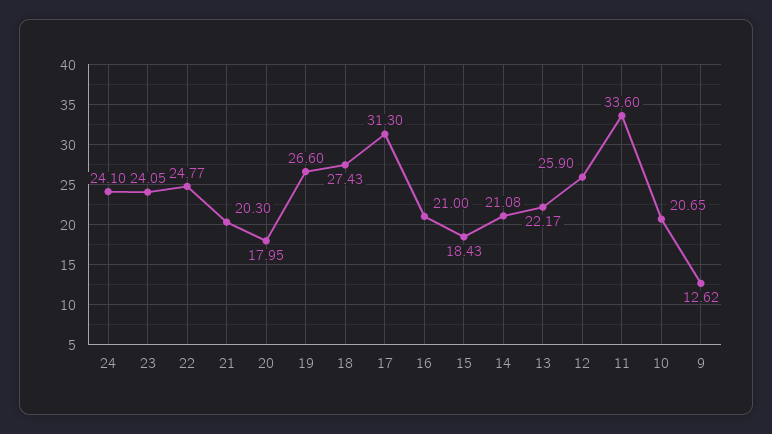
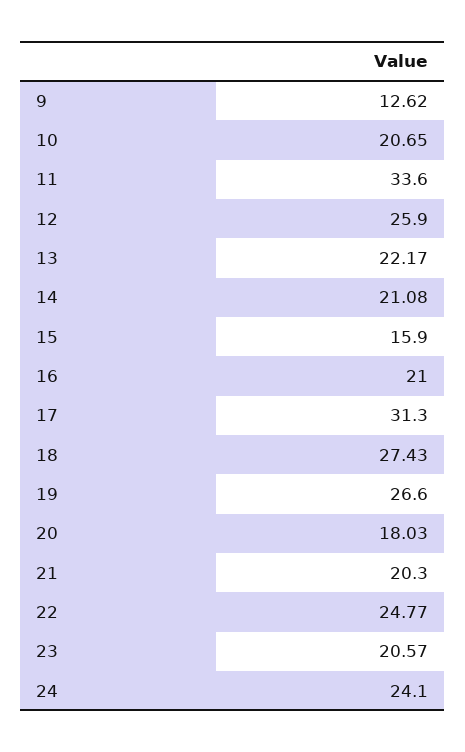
  {
    "24": 24.1,
-   "23": 24.05,
+   "23": 20.57,
    "22": 24.77,
    "21": 20.3,
-   "20": 17.95,
+   "20": 18.03,
    "19": 26.6,
    "18": 27.43,
    "17": 31.3,
    "16": 21,
-   "15": 18.43,
+   "15": 15.9,
    "14": 21.08,
    "13": 22.17,
    "12": 25.9,
    "11": 33.6,
    "10": 20.65,
    "9": 12.62
  }

